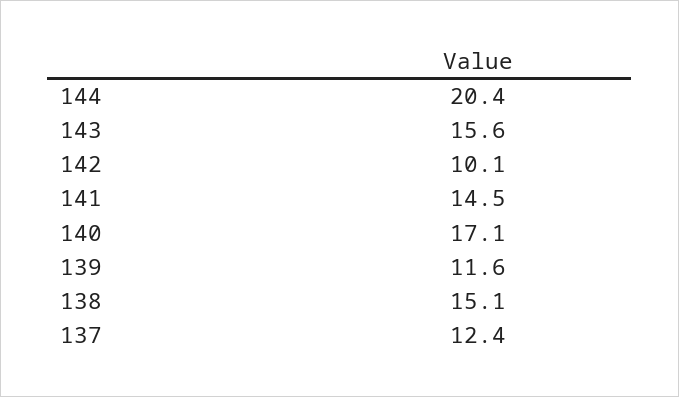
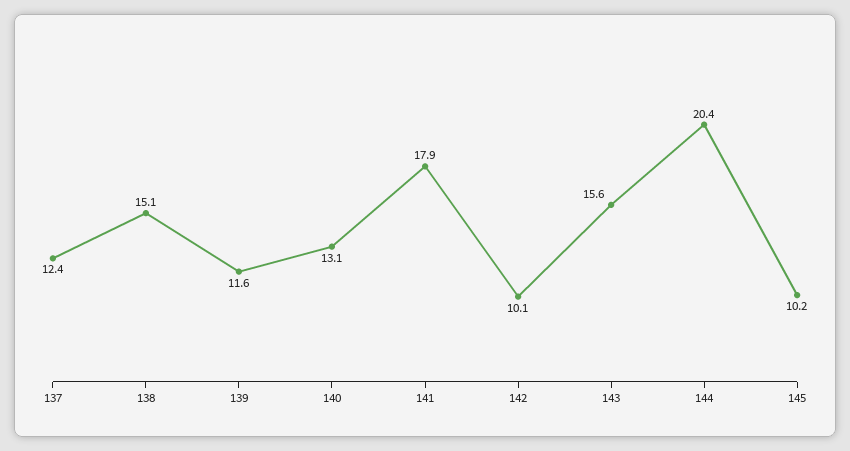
  {
    "144": 20.4,
    "143": 15.6,
    "142": 10.1,
-   "141": 14.5,
+   "141": 17.9,
-   "140": 17.1,
+   "140": 13.1,
    "139": 11.6,
    "138": 15.1,
-   "137": 12.4
+   "137": 12.4,
+   "145": 10.2
  }

